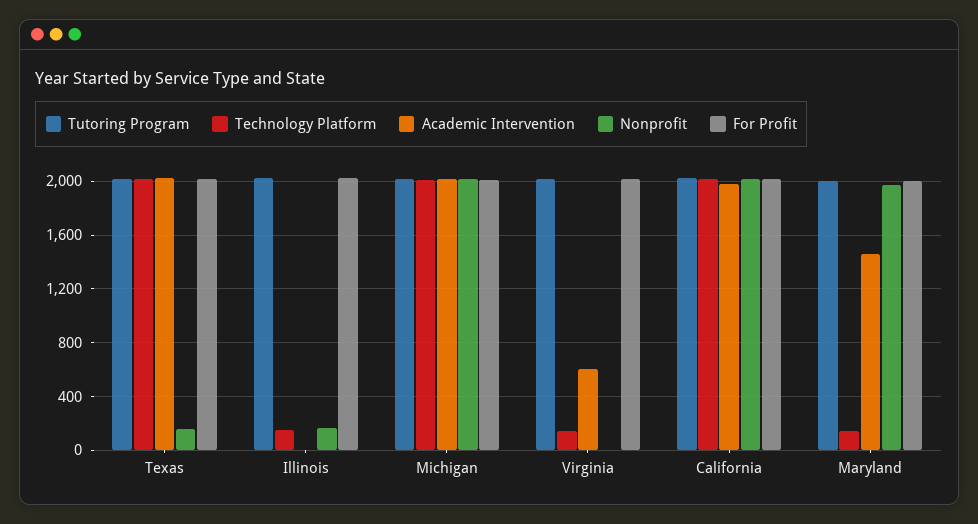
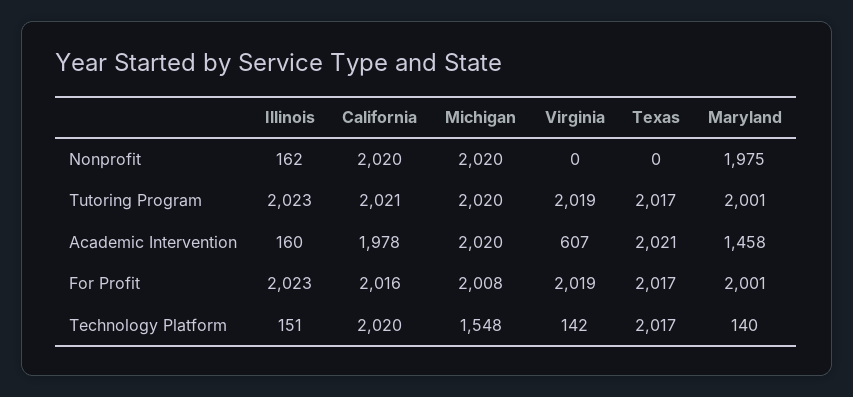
  {
    "Tutoring Program": {
      "Texas": 2017,
      "Illinois": 2023,
      "Michigan": 2020,
      "Virginia": 2019,
      "California": 2021,
      "Maryland": 2001
    },
    "Technology Platform": {
      "Texas": 2017,
      "Illinois": 151,
-     "Michigan": 2000,
+     "Michigan": 1548,
      "Virginia": 142,
      "California": 2020,
      "Maryland": 140
    },
    "Academic Intervention": {
      "Texas": 2021,
-     "Illinois": 0,
+     "Illinois": 160,
      "Michigan": 2020,
      "Virginia": 607,
      "California": 1978,
      "Maryland": 1458
    },
    "Nonprofit": {
-     "Texas": 150,
+     "Texas": 0,
      "Illinois": 162,
      "Michigan": 2020,
      "Virginia": 0,
      "California": 2020,
      "Maryland": 1975
    },
    "For Profit": {
      "Texas": 2017,
      "Illinois": 2023,
      "Michigan": 2008,
      "Virginia": 2019,
      "California": 2016,
      "Maryland": 2001
    }
  }

